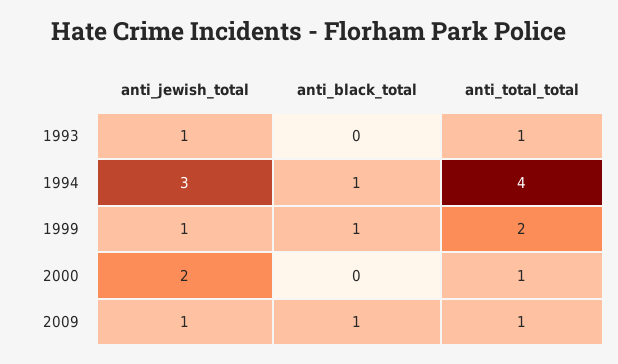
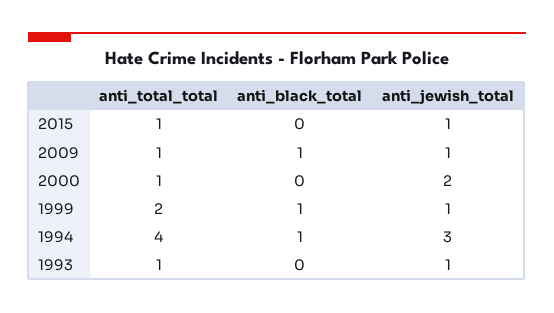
  {
    "anti_jewish_total": {
      "1993": 1,
      "1994": 3,
      "1999": 1,
      "2000": 2,
-     "2009": 1
+     "2009": 1,
+     "2015": 1
    },
    "anti_black_total": {
      "1993": 0,
      "1994": 1,
      "1999": 1,
      "2000": 0,
-     "2009": 1
+     "2009": 1,
+     "2015": 0
    },
    "anti_total_total": {
      "1993": 1,
      "1994": 4,
      "1999": 2,
      "2000": 1,
-     "2009": 1
+     "2009": 1,
+     "2015": 1
    }
  }

